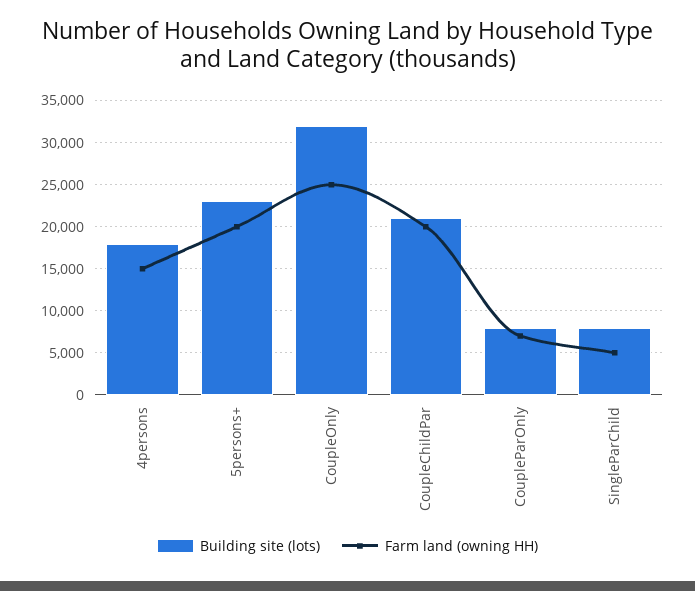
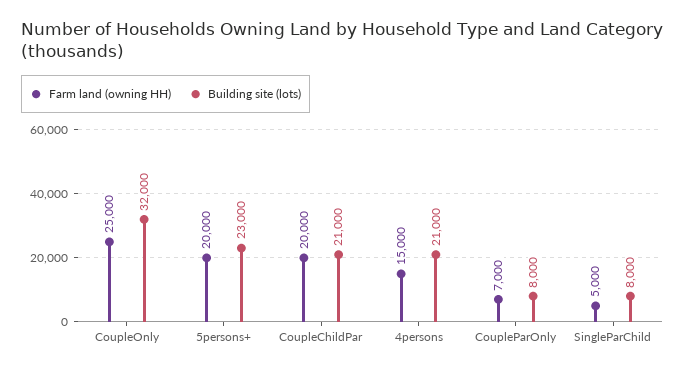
  {
    "Building site (lots)": {
-     "4persons": 18000,
+     "4persons": 21000,
      "5persons+": 23000,
      "CoupleOnly": 32000,
      "CoupleChildPar": 21000,
      "CoupleParOnly": 8000,
      "SingleParChild": 8000
    },
    "Farm land (owning HH)": {
      "4persons": 15000,
      "5persons+": 20000,
      "CoupleOnly": 25000,
      "CoupleChildPar": 20000,
      "CoupleParOnly": 7000,
      "SingleParChild": 5000
    }
  }

